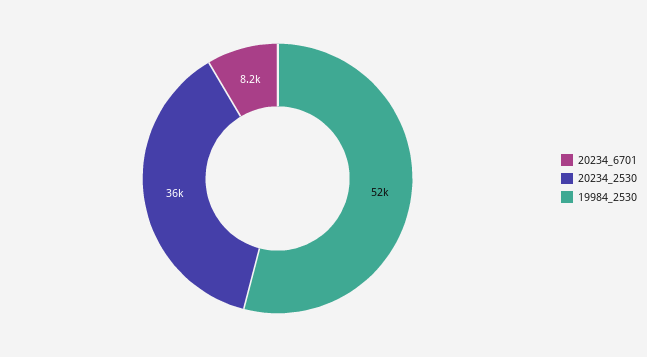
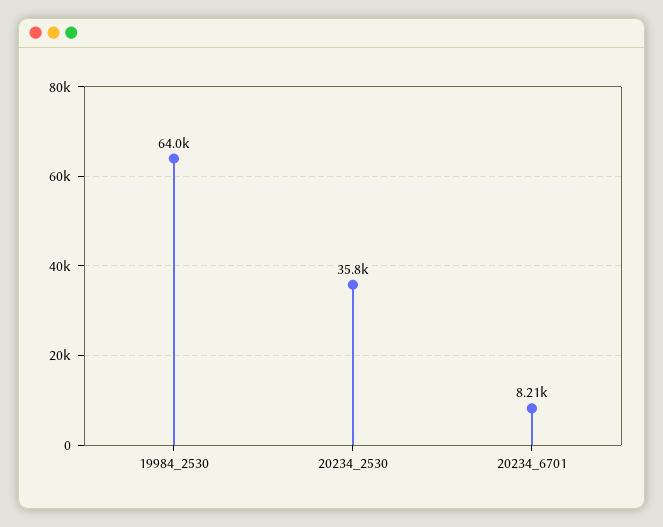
  {
    "20234_6701": 8210,
    "20234_2530": 35800,
-   "19984_2530": 52000
+   "19984_2530": 64000
  }

